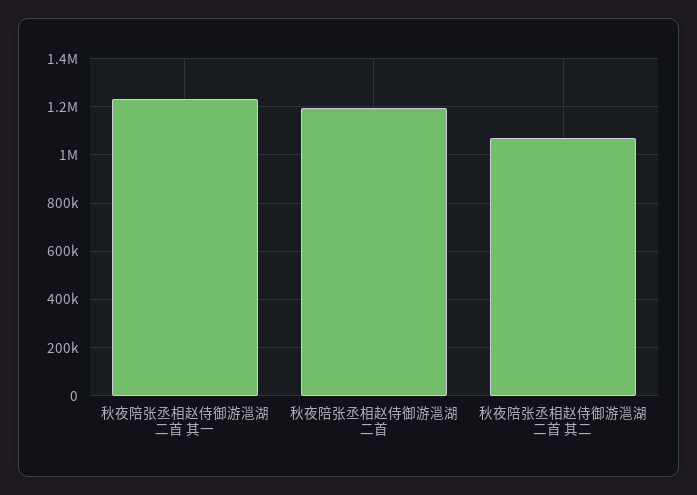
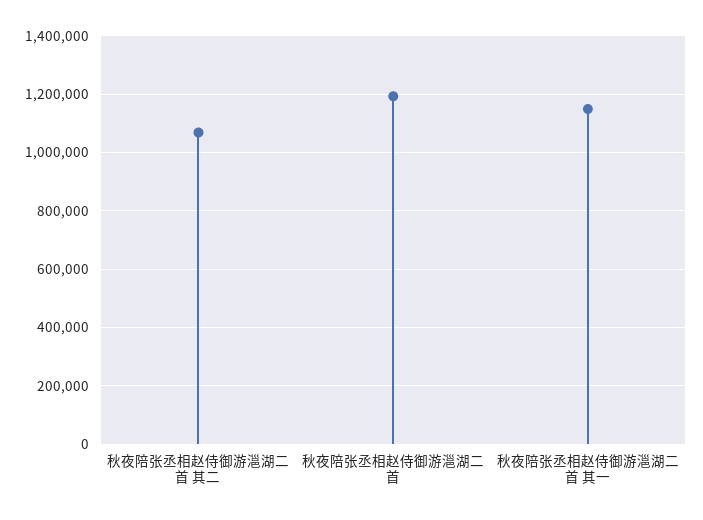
  {
-   "秋夜陪张丞相赵侍御游㴩湖二首 其一": 1225000,
+   "秋夜陪张丞相赵侍御游㴩湖二首 其一": 1150000,
    "秋夜陪张丞相赵侍御游㴩湖二首": 1200000,
    "秋夜陪张丞相赵侍御游㴩湖二首 其二": 1075000
  }

